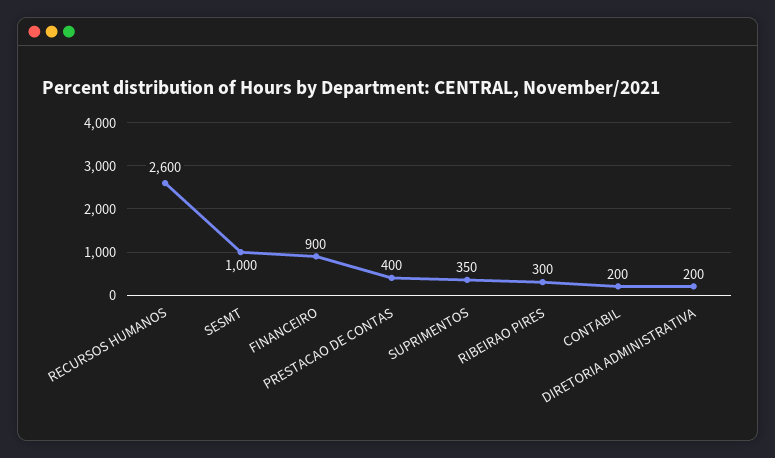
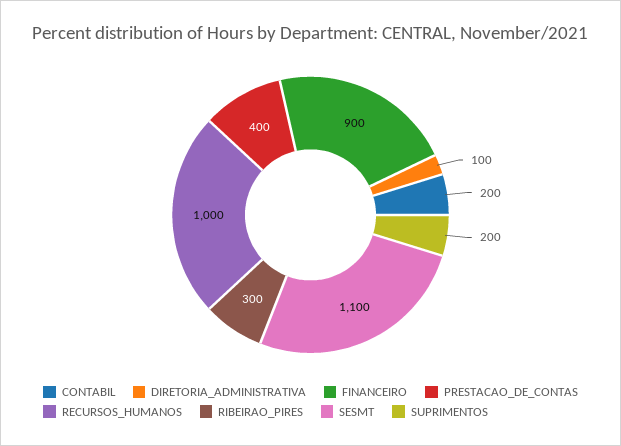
  {
-   "RECURSOS HUMANOS": 2600,
+   "RECURSOS HUMANOS": 1000,
-   "SESMT": 1000,
+   "SESMT": 1100,
    "FINANCEIRO": 900,
    "PRESTACAO DE CONTAS": 400,
-   "SUPRIMENTOS": 350,
+   "SUPRIMENTOS": 200,
    "RIBEIRAO PIRES": 300,
    "CONTABIL": 200,
-   "DIRETORIA ADMINISTRATIVA": 200
+   "DIRETORIA ADMINISTRATIVA": 100
  }

